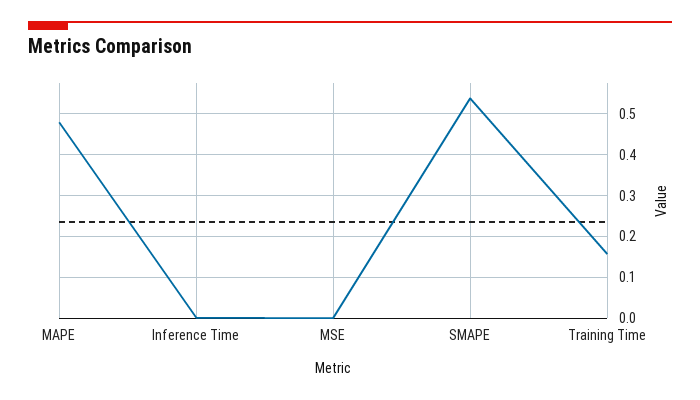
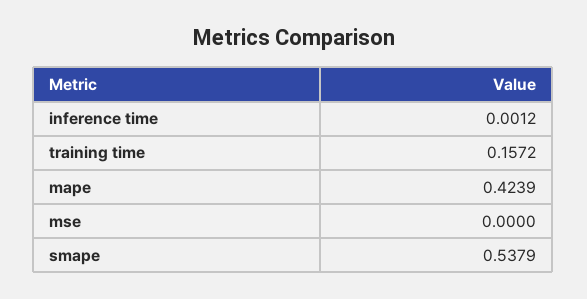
  {
-   "MAPE": 0.48,
+   "MAPE": 0.4239,
    "Inference Time": 0.0012,
    "MSE": 0,
    "SMAPE": 0.5379,
    "Training Time": 0.1572
  }

